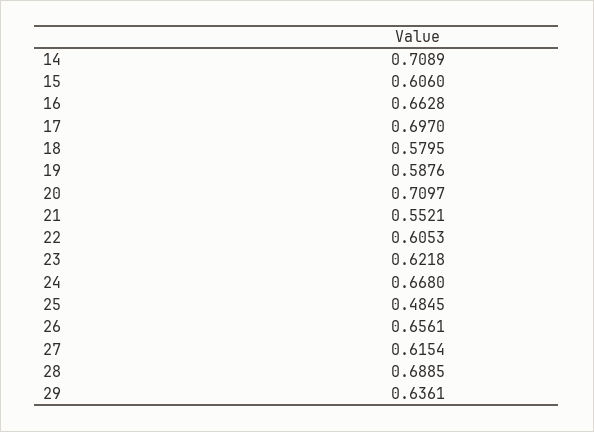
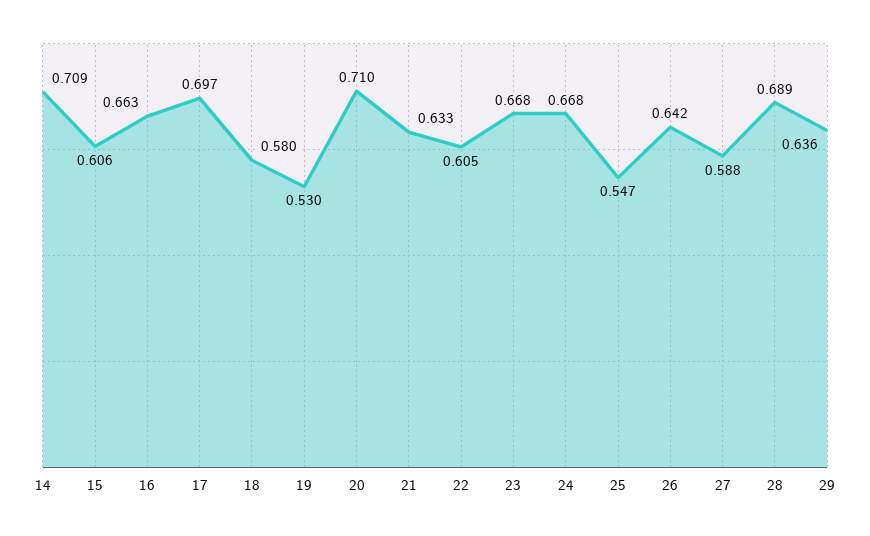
  {
    "14": 0.7089,
    "15": 0.606,
    "16": 0.6628,
    "17": 0.697,
    "18": 0.5795,
-   "19": 0.5876,
+   "19": 0.53,
    "20": 0.7097,
-   "21": 0.5521,
+   "21": 0.633,
    "22": 0.6053,
-   "23": 0.6218,
+   "23": 0.668,
    "24": 0.668,
-   "25": 0.4845,
+   "25": 0.547,
-   "26": 0.6561,
+   "26": 0.642,
-   "27": 0.6154,
+   "27": 0.588,
    "28": 0.6885,
    "29": 0.6361
  }

